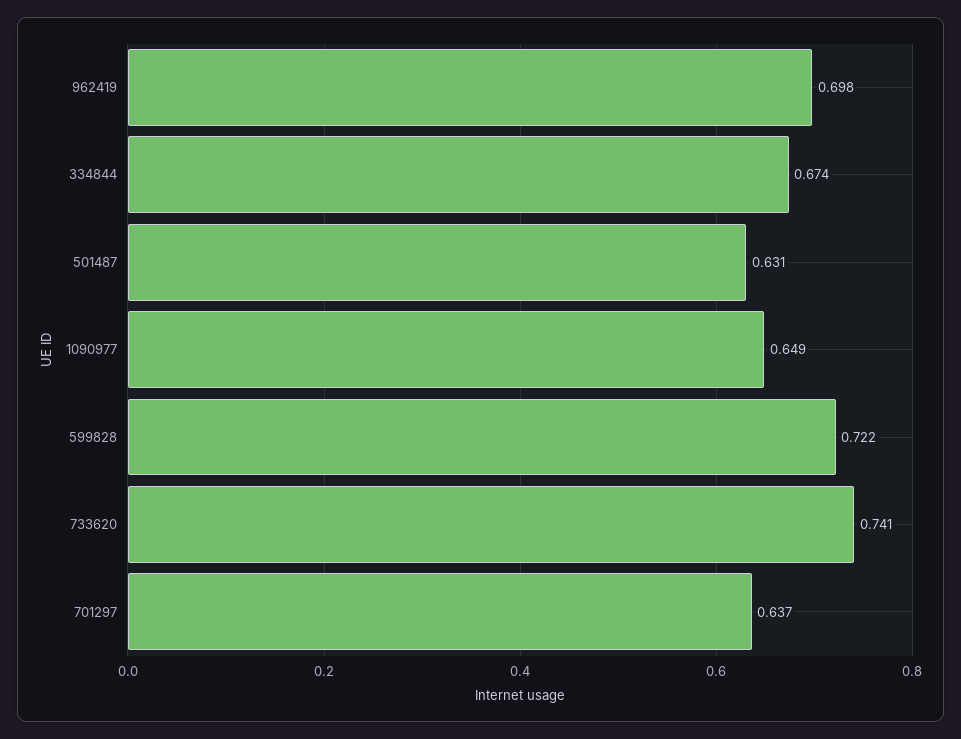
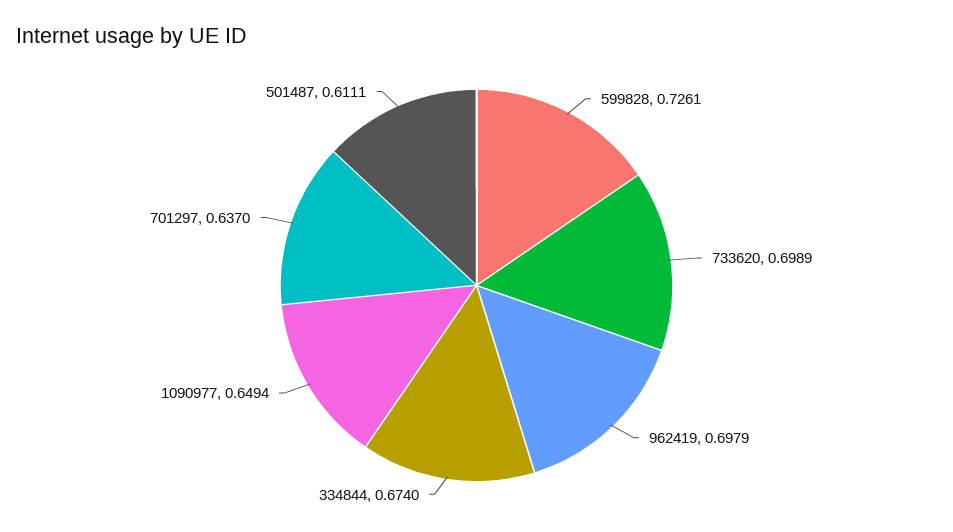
  {
    "962419": 0.6979,
    "334844": 0.674,
-   "501487": 0.631,
+   "501487": 0.6111,
    "1090977": 0.6494,
-   "599828": 0.722,
+   "599828": 0.7261,
-   "733620": 0.741,
+   "733620": 0.6989,
    "701297": 0.637
  }

